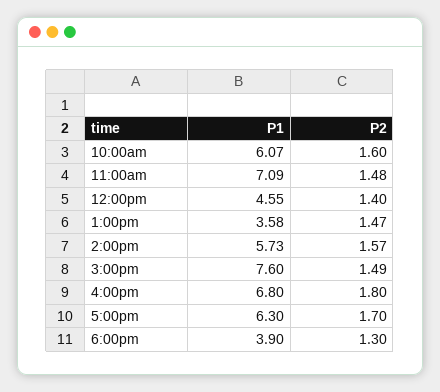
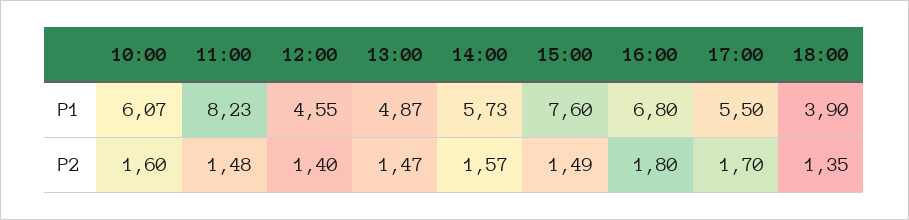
  {
    "P1": {
      "10:00am": 6.07,
-     "11:00am": 7.09,
+     "11:00am": 8.23,
      "12:00pm": 4.55,
-     "1:00pm": 3.58,
+     "1:00pm": 4.87,
      "2:00pm": 5.73,
      "3:00pm": 7.6,
      "4:00pm": 6.8,
-     "5:00pm": 6.3,
+     "5:00pm": 5.5,
      "6:00pm": 3.9
    },
    "P2": {
      "10:00am": 1.6,
      "11:00am": 1.48,
      "12:00pm": 1.4,
      "1:00pm": 1.47,
      "2:00pm": 1.57,
      "3:00pm": 1.49,
      "4:00pm": 1.8,
      "5:00pm": 1.7,
-     "6:00pm": 1.3
+     "6:00pm": 1.35
    }
  }

